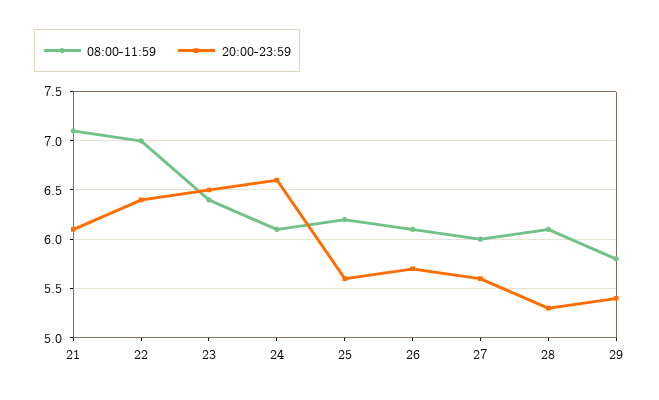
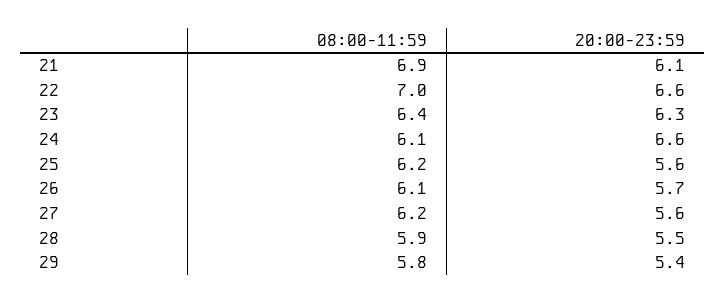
  {
    "08:00-11:59": {
-     "21": 7.1,
+     "21": 6.9,
      "22": 7,
      "23": 6.4,
      "24": 6.1,
      "25": 6.2,
      "26": 6.1,
-     "27": 6,
+     "27": 6.2,
-     "28": 6.1,
+     "28": 5.9,
      "29": 5.8
    },
    "20:00-23:59": {
      "21": 6.1,
-     "22": 6.4,
+     "22": 6.6,
-     "23": 6.5,
+     "23": 6.3,
      "24": 6.6,
      "25": 5.6,
      "26": 5.7,
      "27": 5.6,
-     "28": 5.3,
+     "28": 5.5,
      "29": 5.4
    }
  }

